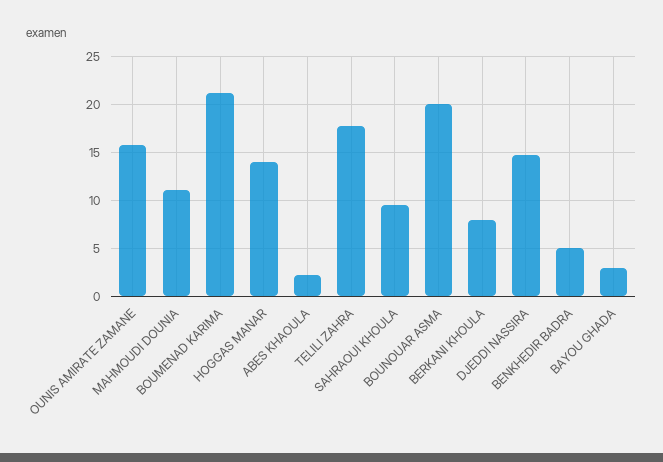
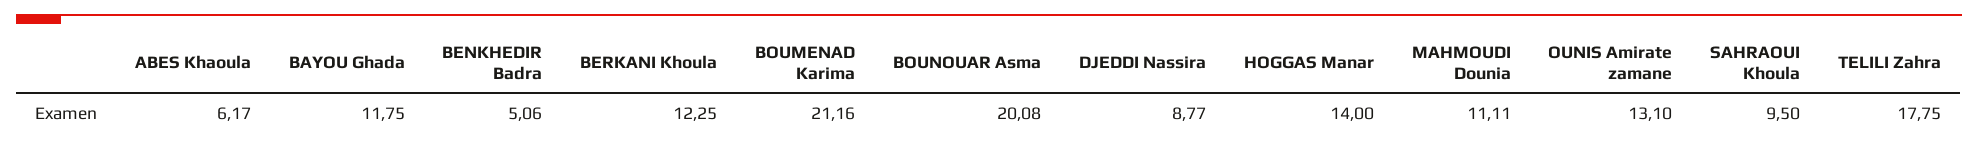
  {
-   "OUNIS AMIRATE ZAMANE": 16,
+   "OUNIS AMIRATE ZAMANE": 13.1,
    "MAHMOUDI DOUNIA": 11.11,
    "BOUMENAD KARIMA": 21.16,
    "HOGGAS MANAR": 14,
-   "ABES KHAOULA": 2,
+   "ABES KHAOULA": 6.17,
    "TELILI ZAHRA": 17.75,
    "SAHRAOUI KHOULA": 9.5,
    "BOUNOUAR ASMA": 20.08,
-   "BERKANI KHOULA": 8,
+   "BERKANI KHOULA": 12.25,
-   "DJEDDI NASSIRA": 15,
+   "DJEDDI NASSIRA": 8.77,
    "BENKHEDIR BADRA": 5.06,
-   "BAYOU GHADA": 3
+   "BAYOU GHADA": 11.75
  }

